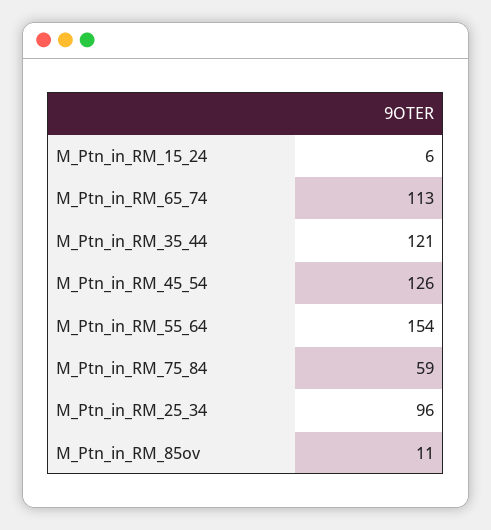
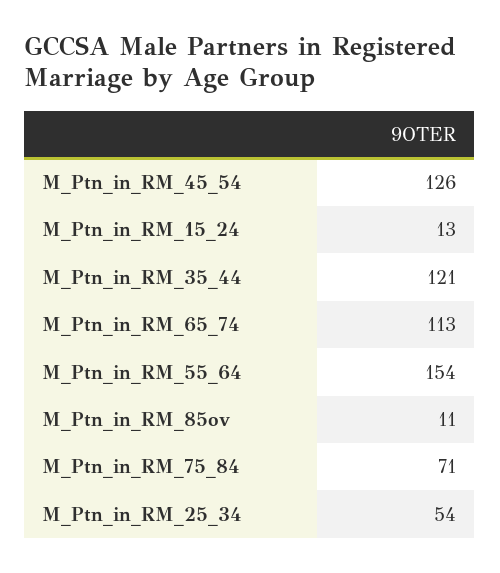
  {
-   "M_Ptn_in_RM_15_24": 6,
+   "M_Ptn_in_RM_15_24": 13,
    "M_Ptn_in_RM_65_74": 113,
    "M_Ptn_in_RM_35_44": 121,
    "M_Ptn_in_RM_45_54": 126,
    "M_Ptn_in_RM_55_64": 154,
-   "M_Ptn_in_RM_75_84": 59,
+   "M_Ptn_in_RM_75_84": 71,
-   "M_Ptn_in_RM_25_34": 96,
+   "M_Ptn_in_RM_25_34": 54,
    "M_Ptn_in_RM_85ov": 11
  }

